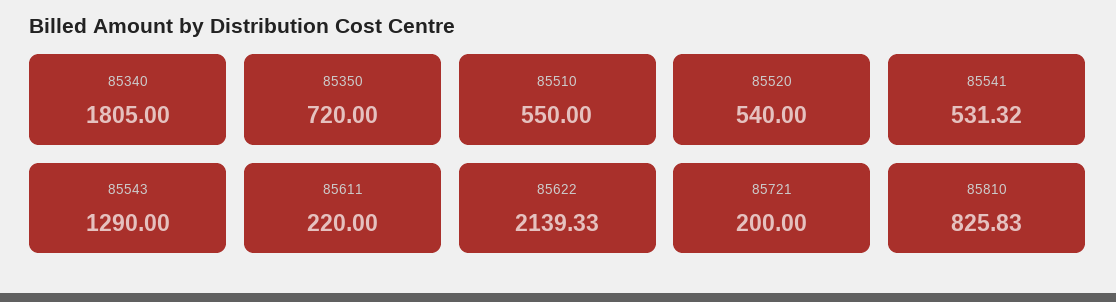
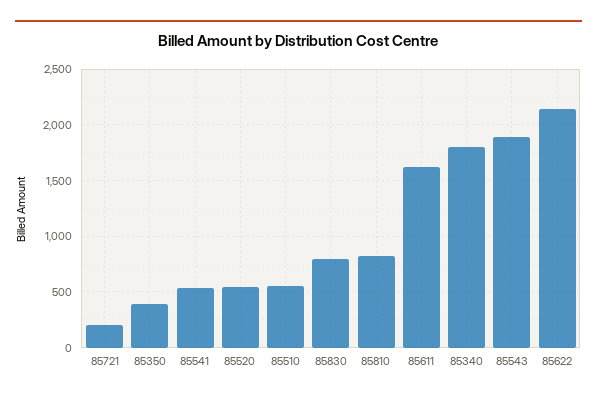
  {
    "85340": 1805,
-   "85350": 720,
+   "85350": 400,
    "85510": 550,
    "85520": 540,
    "85541": 531.32,
-   "85543": 1290,
+   "85543": 1900,
-   "85611": 220,
+   "85611": 1600,
    "85622": 2139.33,
    "85721": 200,
-   "85810": 825.83
+   "85810": 825.83,
+   "85830": 800
  }

